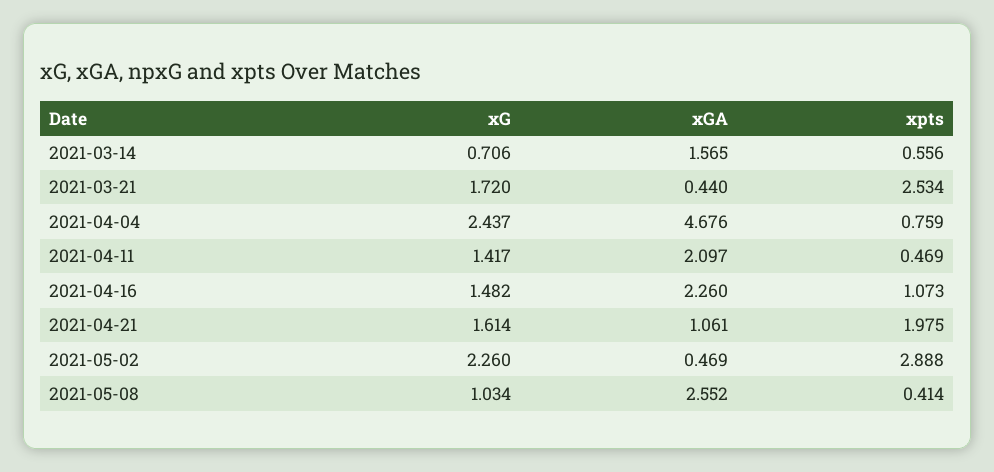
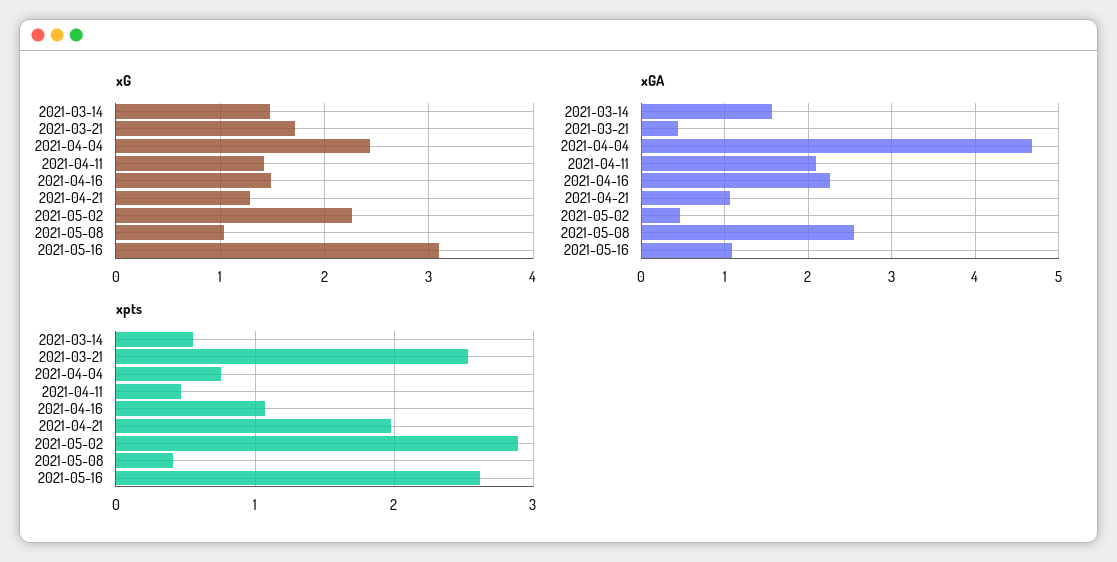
  {
    "xG": {
-     "2021-03-14": 0.706,
+     "2021-03-14": 1.5,
      "2021-03-21": 1.72,
      "2021-04-04": 2.437,
      "2021-04-11": 1.417,
      "2021-04-16": 1.482,
-     "2021-04-21": 1.614,
+     "2021-04-21": 1.3,
      "2021-05-02": 2.26,
-     "2021-05-08": 1.034
+     "2021-05-08": 1.034,
+     "2021-05-16": 3.1
    },
    "xGA": {
      "2021-03-14": 1.565,
      "2021-03-21": 0.44,
      "2021-04-04": 4.676,
      "2021-04-11": 2.097,
      "2021-04-16": 2.26,
      "2021-04-21": 1.061,
      "2021-05-02": 0.469,
-     "2021-05-08": 2.552
+     "2021-05-08": 2.552,
+     "2021-05-16": 1.1
    },
    "xpts": {
      "2021-03-14": 0.556,
      "2021-03-21": 2.534,
      "2021-04-04": 0.759,
      "2021-04-11": 0.469,
      "2021-04-16": 1.073,
      "2021-04-21": 1.975,
      "2021-05-02": 2.888,
-     "2021-05-08": 0.414
+     "2021-05-08": 0.414,
+     "2021-05-16": 2.6
    }
  }

